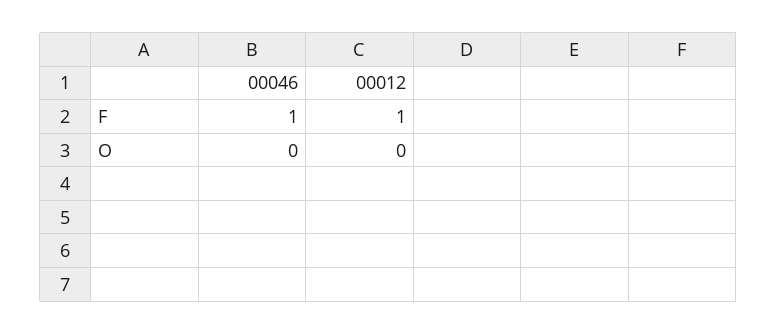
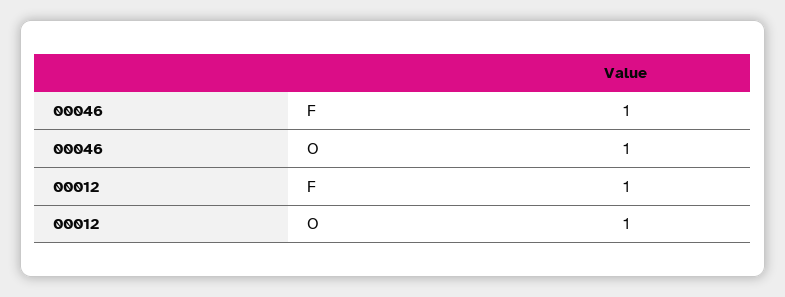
  {
    "00046": {
      "F": 1,
-     "O": 0
+     "O": 1
    },
    "00012": {
      "F": 1,
-     "O": 0
+     "O": 1
    }
  }

